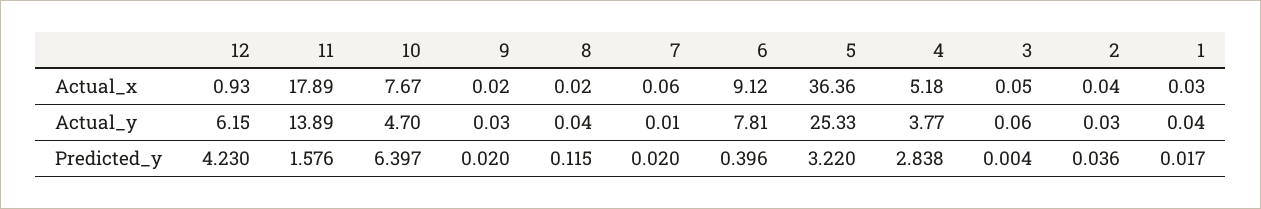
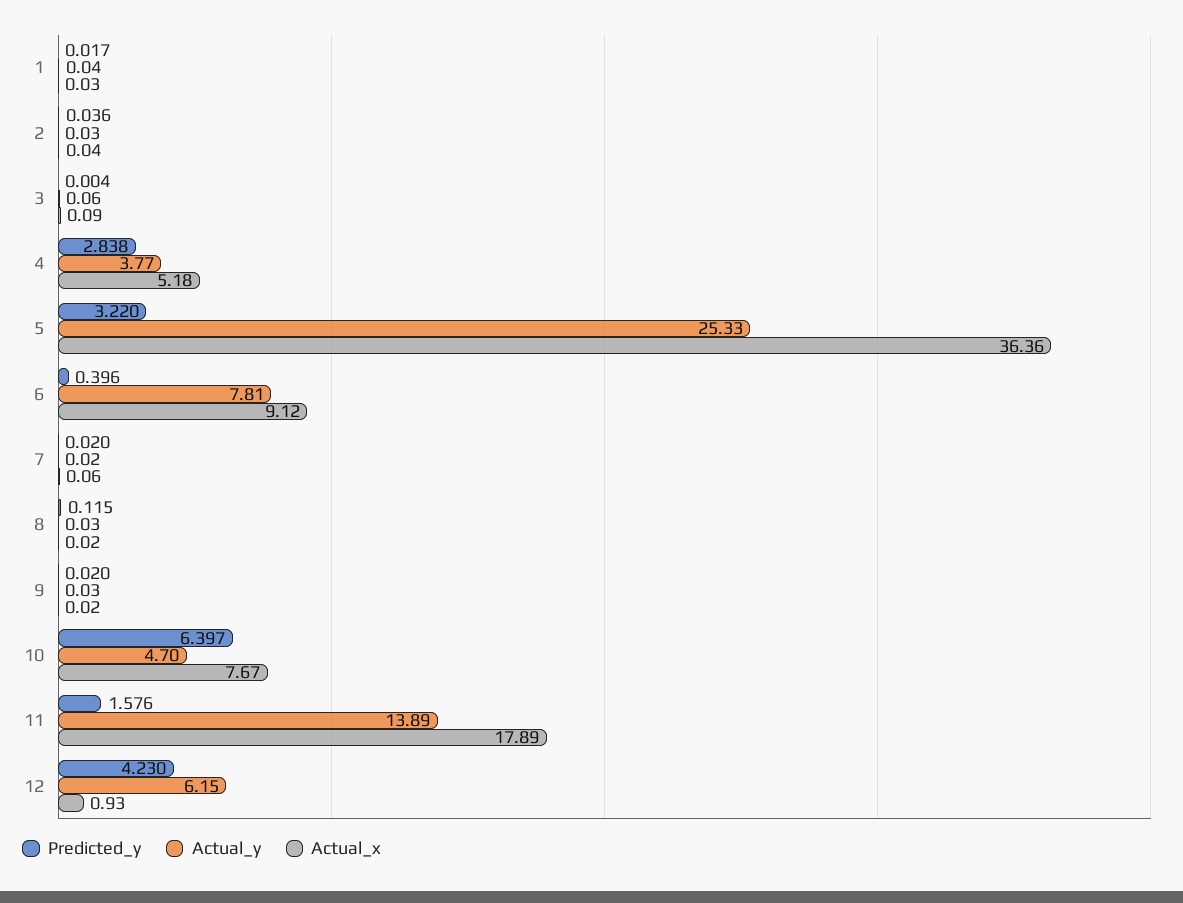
  {
    "Actual_x": {
      "12": 0.93,
      "11": 17.89,
      "10": 7.67,
      "9": 0.02,
      "8": 0.02,
      "7": 0.06,
      "6": 9.12,
      "5": 36.36,
      "4": 5.18,
-     "3": 0.05,
+     "3": 0.09,
      "2": 0.04,
      "1": 0.03
    },
    "Actual_y": {
      "12": 6.15,
      "11": 13.89,
      "10": 4.7,
      "9": 0.03,
-     "8": 0.04,
+     "8": 0.03,
-     "7": 0.01,
+     "7": 0.02,
      "6": 7.81,
      "5": 25.33,
      "4": 3.77,
      "3": 0.06,
      "2": 0.03,
      "1": 0.04
    },
    "Predicted_y": {
      "12": 4.23,
      "11": 1.576,
      "10": 6.397,
      "9": 0.02,
      "8": 0.115,
      "7": 0.02,
      "6": 0.396,
      "5": 3.22,
      "4": 2.838,
      "3": 0.004,
      "2": 0.036,
      "1": 0.017
    }
  }

